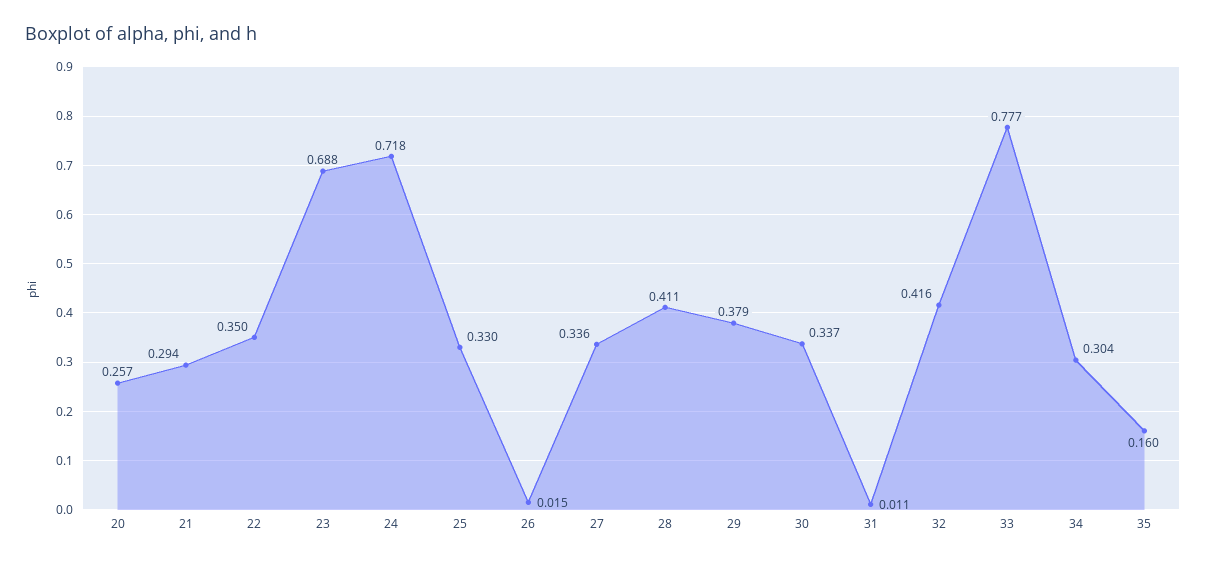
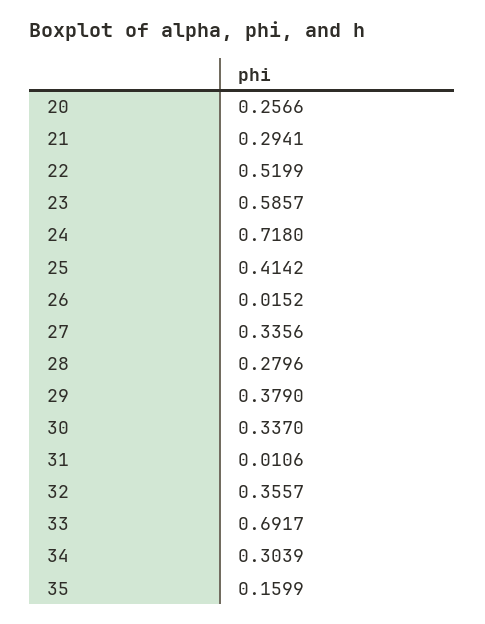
  {
    "20": 0.2566,
    "21": 0.2941,
-   "22": 0.35,
+   "22": 0.5199,
-   "23": 0.688,
+   "23": 0.5857,
    "24": 0.718,
-   "25": 0.33,
+   "25": 0.4142,
    "26": 0.0152,
    "27": 0.3356,
-   "28": 0.411,
+   "28": 0.2796,
    "29": 0.379,
    "30": 0.337,
    "31": 0.0106,
-   "32": 0.416,
+   "32": 0.3557,
-   "33": 0.777,
+   "33": 0.6917,
    "34": 0.3039,
    "35": 0.1599
  }

